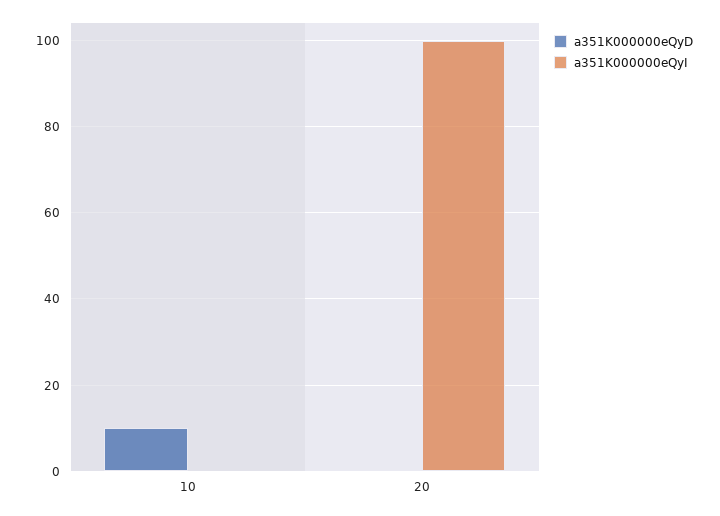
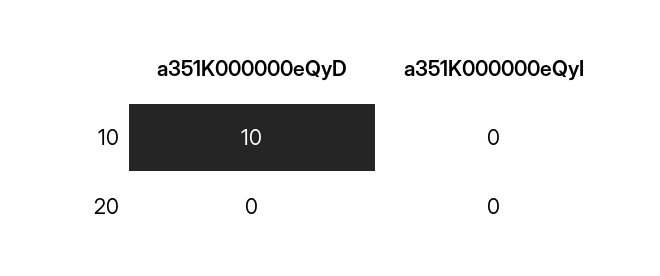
  {
    "a351K000000eQyD": {
      "10": 10,
      "20": 0
    },
    "a351K000000eQyI": {
      "10": 0,
-     "20": 100
+     "20": 0
    }
  }

